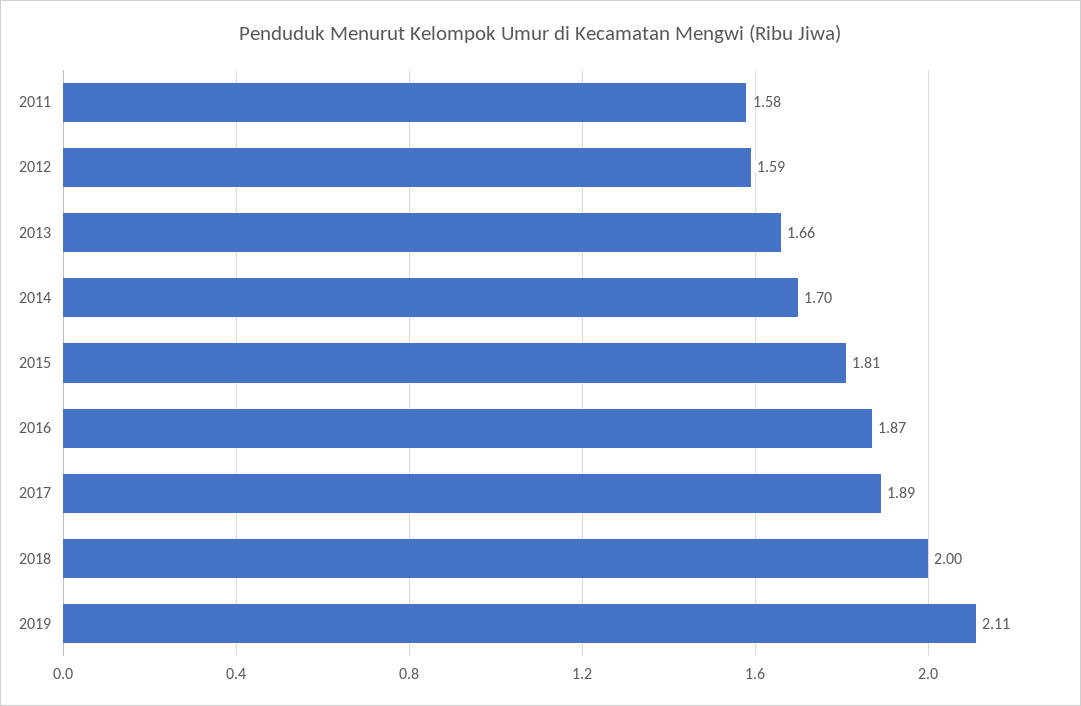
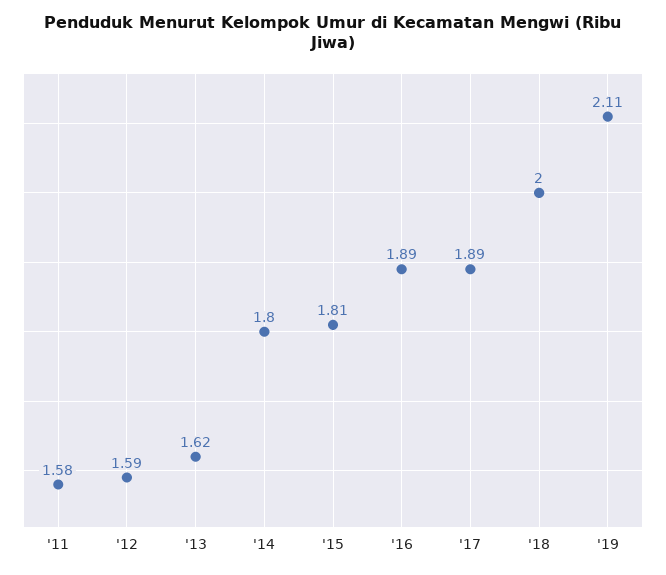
  {
    "2011": 1.58,
    "2012": 1.59,
-   "2013": 1.66,
+   "2013": 1.62,
-   "2014": 1.7,
+   "2014": 1.8,
    "2015": 1.81,
-   "2016": 1.87,
+   "2016": 1.89,
    "2017": 1.89,
    "2018": 2,
    "2019": 2.11
  }

